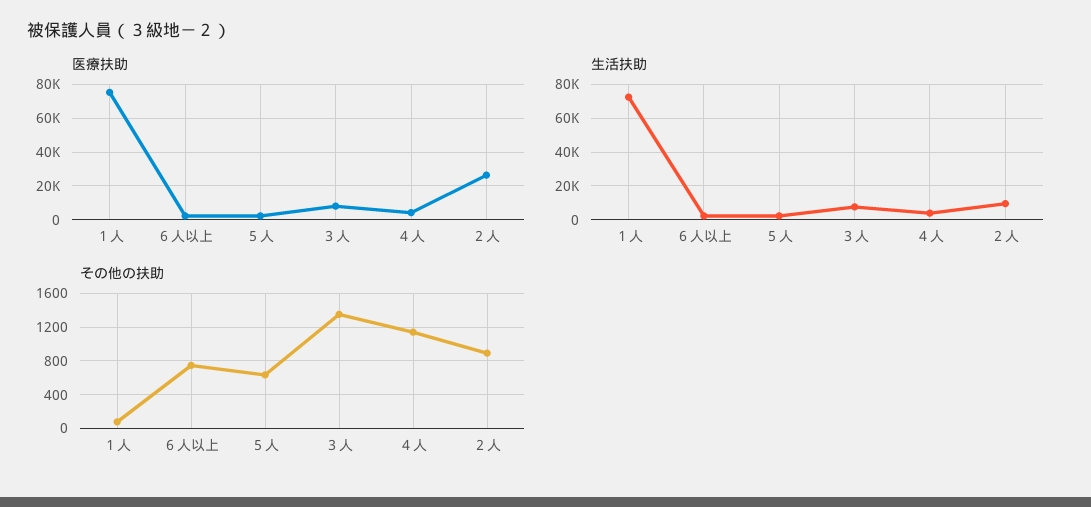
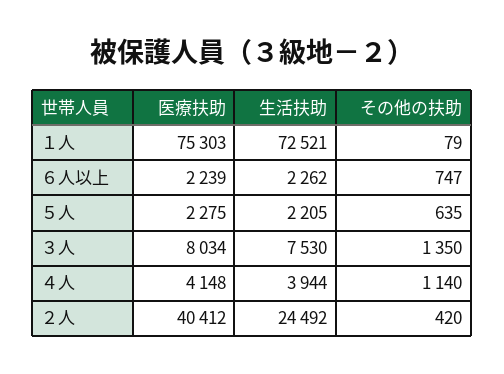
  {
    "医療扶助": {
      "１人": 75303,
      "６人以上": 2239,
      "５人": 2275,
      "３人": 8034,
      "４人": 4148,
-     "２人": 25000
+     "２人": 40412
    },
    "生活扶助": {
      "１人": 72521,
      "６人以上": 2262,
      "５人": 2205,
      "３人": 7530,
      "４人": 3944,
-     "２人": 10000
+     "２人": 24492
    },
    "その他の扶助": {
      "１人": 79,
      "６人以上": 747,
      "５人": 635,
      "３人": 1350,
      "４人": 1140,
-     "２人": 900
+     "２人": 420
    }
  }

